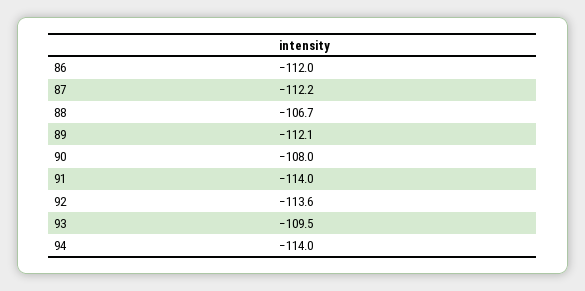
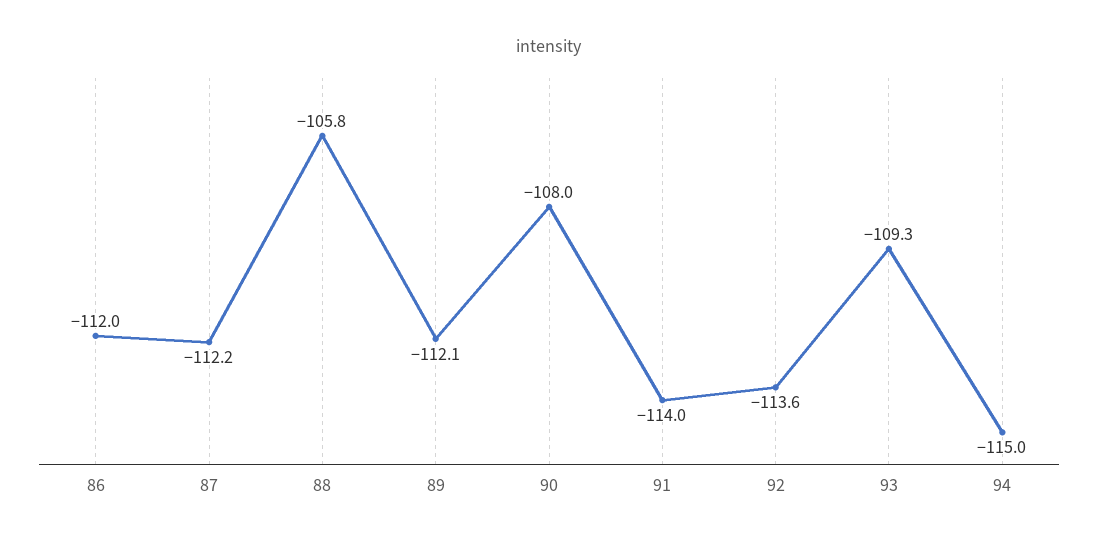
  {
    "86": -112,
    "87": -112.2,
-   "88": -106.7,
+   "88": -105.8,
    "89": -112.1,
    "90": -108,
    "91": -114,
    "92": -113.6,
-   "93": -109.5,
+   "93": -109.3,
-   "94": -114
+   "94": -115
  }

